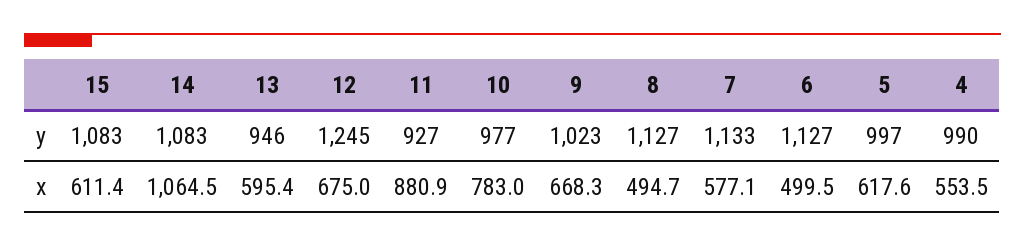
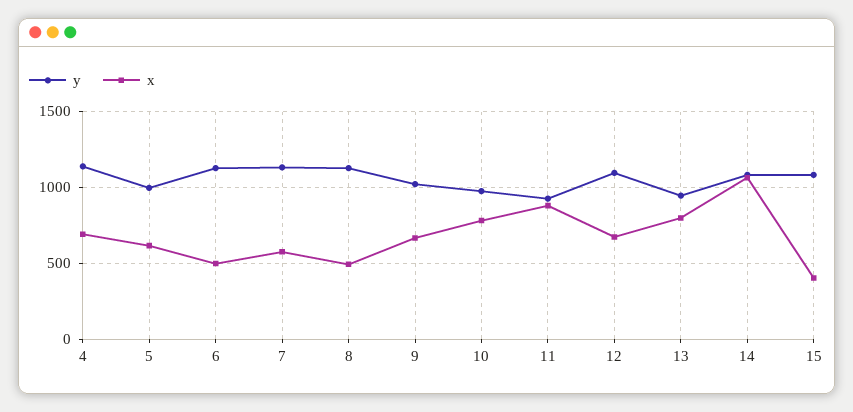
  {
    "y": {
      "15": 1083,
      "14": 1083,
      "13": 946,
-     "12": 1245,
+     "12": 1100,
      "11": 927,
      "10": 977,
      "9": 1023,
      "8": 1127,
      "7": 1133,
      "6": 1127,
      "5": 997,
-     "4": 990
+     "4": 1150
    },
    "x": {
-     "15": 611.4,
+     "15": 400,
      "14": 1064.5,
-     "13": 595.4,
+     "13": 800,
      "12": 675,
      "11": 880.9,
      "10": 783,
      "9": 668.3,
      "8": 494.7,
      "7": 577.1,
      "6": 499.5,
      "5": 617.6,
-     "4": 553.5
+     "4": 700
    }
  }

